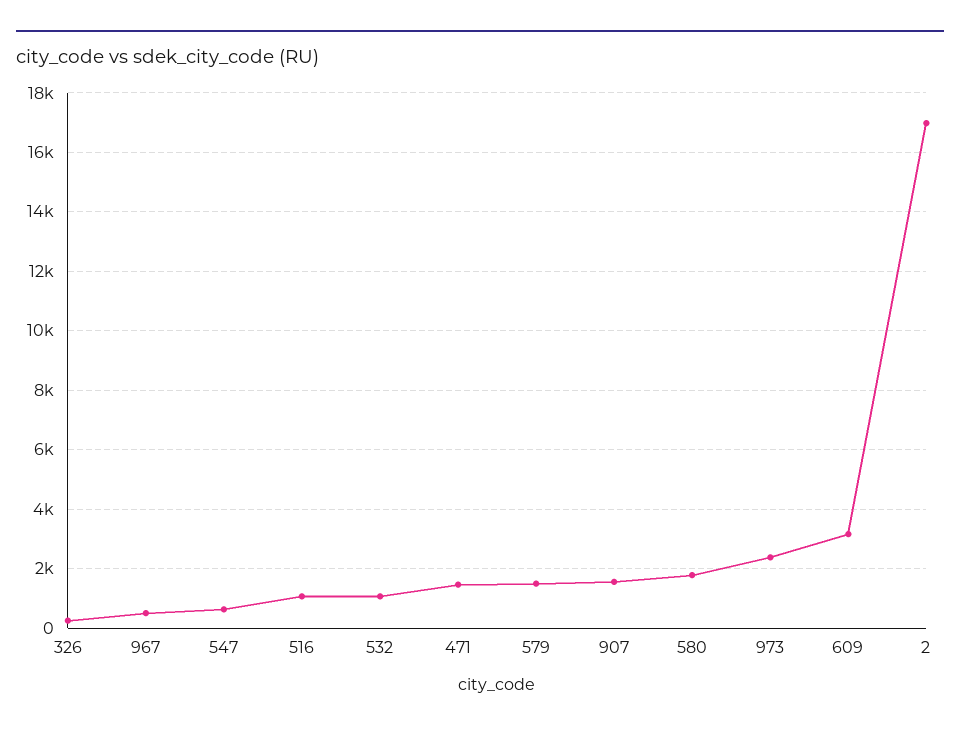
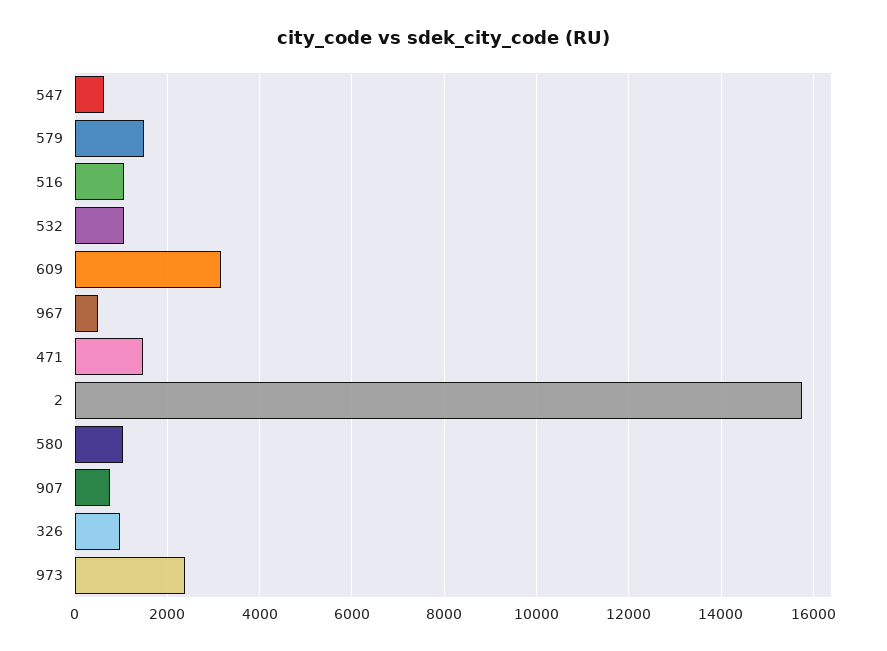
  {
-   "326": 250,
+   "326": 1000,
    "967": 600,
    "547": 600,
    "516": 1000,
    "532": 1000,
    "471": 1400,
    "579": 1400,
-   "907": 1500,
+   "907": 800,
-   "580": 1750,
+   "580": 1000,
    "973": 2400,
    "609": 3200,
-   "2": 17000
+   "2": 15800
  }

